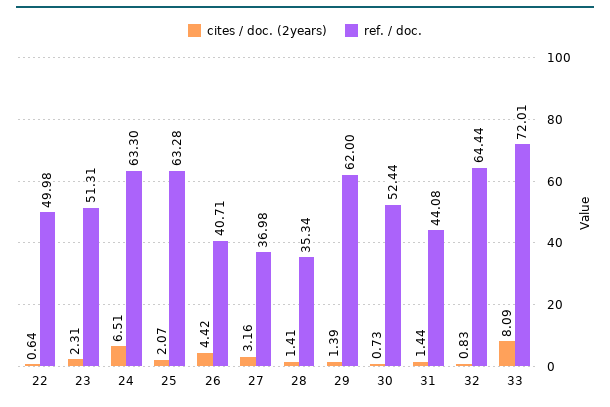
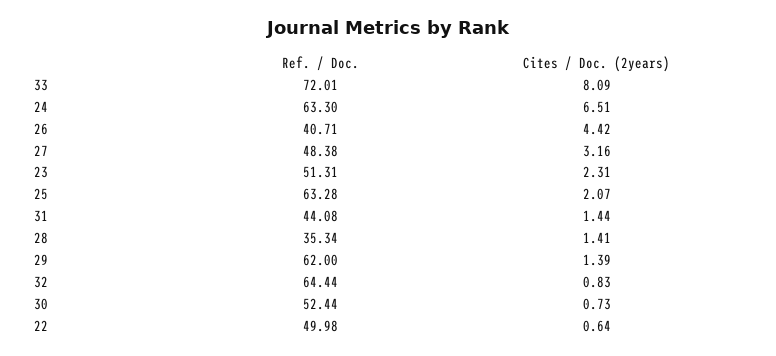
  {
    "cites / doc. (2years)": {
      "22": 0.64,
      "23": 2.31,
      "24": 6.51,
      "25": 2.07,
      "26": 4.42,
      "27": 3.16,
      "28": 1.41,
      "29": 1.39,
      "30": 0.73,
      "31": 1.44,
      "32": 0.83,
      "33": 8.09
    },
    "ref. / doc.": {
      "22": 49.98,
      "23": 51.31,
      "24": 63.3,
      "25": 63.28,
      "26": 40.71,
-     "27": 36.98,
+     "27": 48.38,
      "28": 35.34,
      "29": 62,
      "30": 52.44,
      "31": 44.08,
      "32": 64.44,
      "33": 72.01
    }
  }

